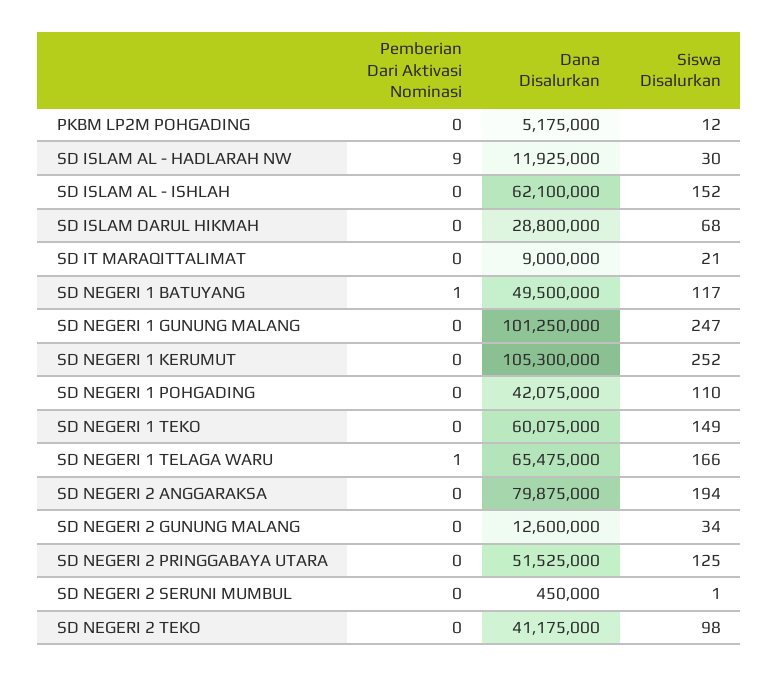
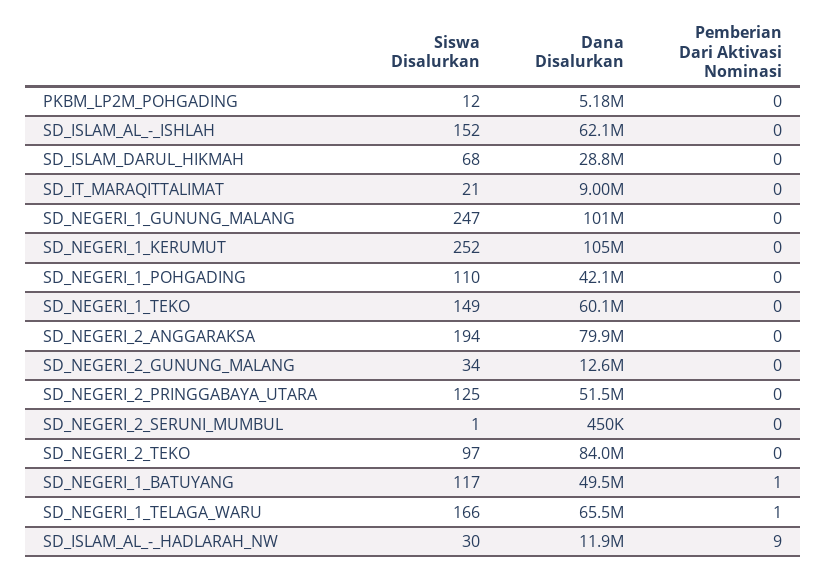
  {
    "Pemberian Dari Aktivasi Nominasi": {
      "PKBM LP2M POHGADING": 0,
      "SD ISLAM AL - HADLARAH NW": 9,
      "SD ISLAM AL - ISHLAH": 0,
      "SD ISLAM DARUL HIKMAH": 0,
      "SD IT MARAQITTALIMAT": 0,
      "SD NEGERI 1 BATUYANG": 1,
      "SD NEGERI 1 GUNUNG MALANG": 0,
      "SD NEGERI 1 KERUMUT": 0,
      "SD NEGERI 1 POHGADING": 0,
      "SD NEGERI 1 TEKO": 0,
      "SD NEGERI 1 TELAGA WARU": 1,
      "SD NEGERI 2 ANGGARAKSA": 0,
      "SD NEGERI 2 GUNUNG MALANG": 0,
      "SD NEGERI 2 PRINGGABAYA UTARA": 0,
      "SD NEGERI 2 SERUNI MUMBUL": 0,
      "SD NEGERI 2 TEKO": 0
    },
    "Dana Disalurkan": {
      "PKBM LP2M POHGADING": 5175000,
      "SD ISLAM AL - HADLARAH NW": 11925000,
      "SD ISLAM AL - ISHLAH": 62100000,
      "SD ISLAM DARUL HIKMAH": 28800000,
      "SD IT MARAQITTALIMAT": 9000000,
      "SD NEGERI 1 BATUYANG": 49500000,
      "SD NEGERI 1 GUNUNG MALANG": 101250000,
      "SD NEGERI 1 KERUMUT": 105300000,
      "SD NEGERI 1 POHGADING": 42075000,
      "SD NEGERI 1 TEKO": 60075000,
      "SD NEGERI 1 TELAGA WARU": 65475000,
      "SD NEGERI 2 ANGGARAKSA": 79875000,
      "SD NEGERI 2 GUNUNG MALANG": 12600000,
      "SD NEGERI 2 PRINGGABAYA UTARA": 51525000,
      "SD NEGERI 2 SERUNI MUMBUL": 450000,
-     "SD NEGERI 2 TEKO": 41175000
+     "SD NEGERI 2 TEKO": 84000000
    },
    "Siswa Disalurkan": {
      "PKBM LP2M POHGADING": 12,
      "SD ISLAM AL - HADLARAH NW": 30,
      "SD ISLAM AL - ISHLAH": 152,
      "SD ISLAM DARUL HIKMAH": 68,
      "SD IT MARAQITTALIMAT": 21,
      "SD NEGERI 1 BATUYANG": 117,
      "SD NEGERI 1 GUNUNG MALANG": 247,
      "SD NEGERI 1 KERUMUT": 252,
      "SD NEGERI 1 POHGADING": 110,
      "SD NEGERI 1 TEKO": 149,
      "SD NEGERI 1 TELAGA WARU": 166,
      "SD NEGERI 2 ANGGARAKSA": 194,
      "SD NEGERI 2 GUNUNG MALANG": 34,
      "SD NEGERI 2 PRINGGABAYA UTARA": 125,
      "SD NEGERI 2 SERUNI MUMBUL": 1,
-     "SD NEGERI 2 TEKO": 98
+     "SD NEGERI 2 TEKO": 97
    }
  }

